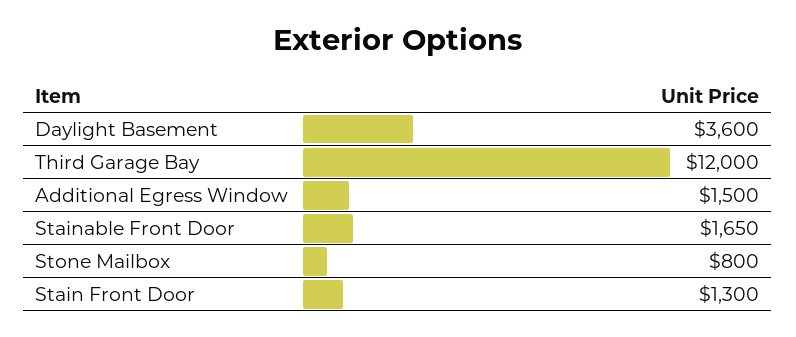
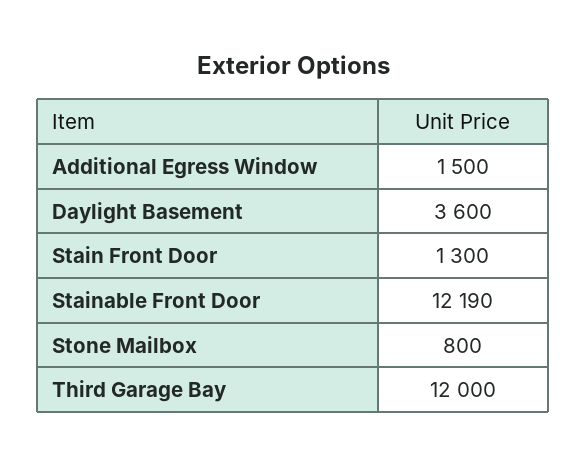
  {
    "Daylight Basement": 3600,
    "Third Garage Bay": 12000,
    "Additional Egress Window": 1500,
-   "Stainable Front Door": 1650,
+   "Stainable Front Door": 12190,
    "Stone Mailbox": 800,
    "Stain Front Door": 1300
  }

